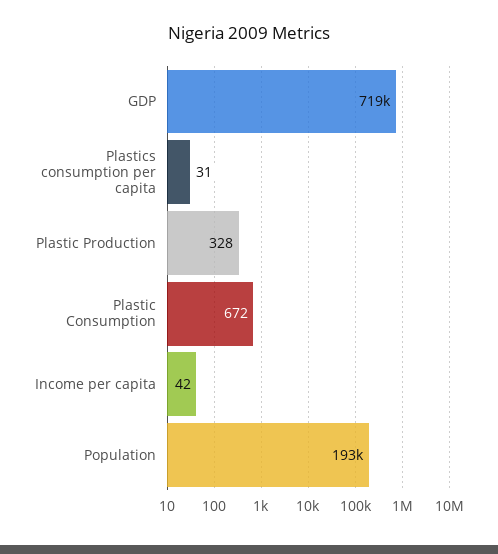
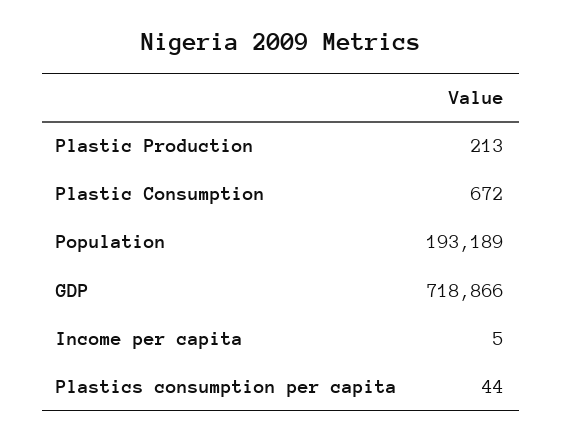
  {
    "GDP": 718866,
-   "Plastics consumption per capita": 31,
+   "Plastics consumption per capita": 44,
-   "Plastic Production": 328,
+   "Plastic Production": 213,
    "Plastic Consumption": 672,
-   "Income per capita": 42,
+   "Income per capita": 5,
    "Population": 193189
  }

